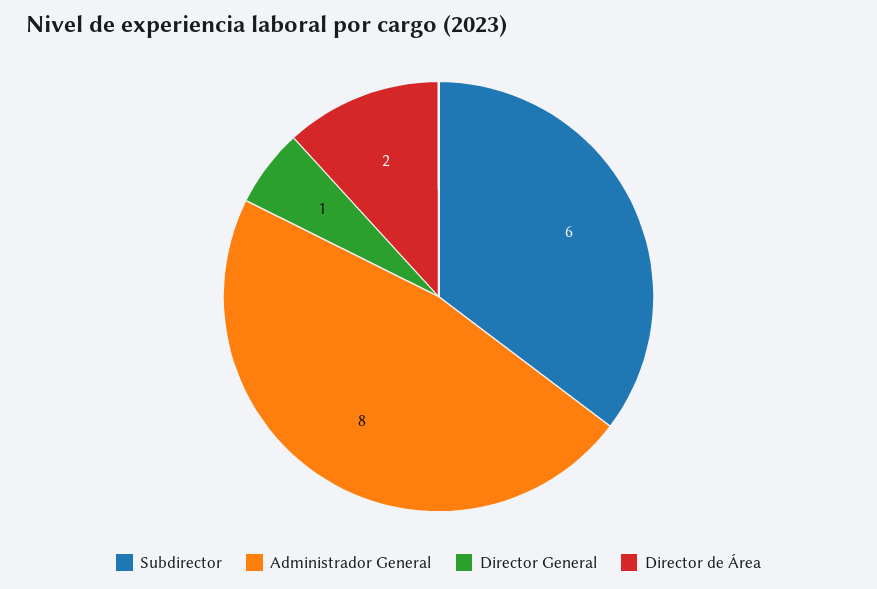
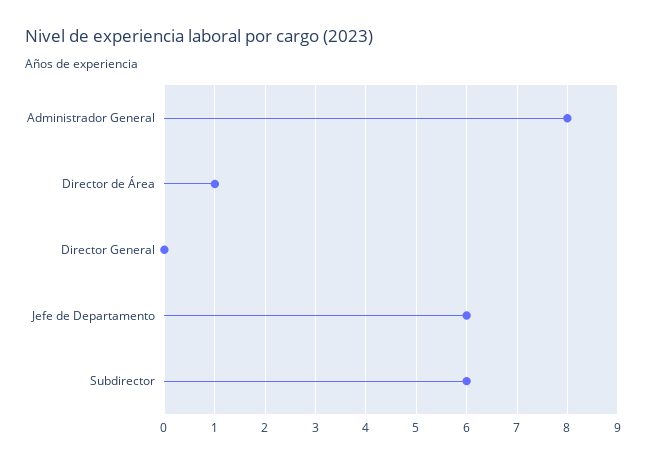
  {
    "Subdirector": 6,
    "Administrador General": 8,
-   "Director General": 1,
+   "Director General": 0,
-   "Director de Área": 2
+   "Director de Área": 1,
+   "Jefe de Departamento": 6
  }

